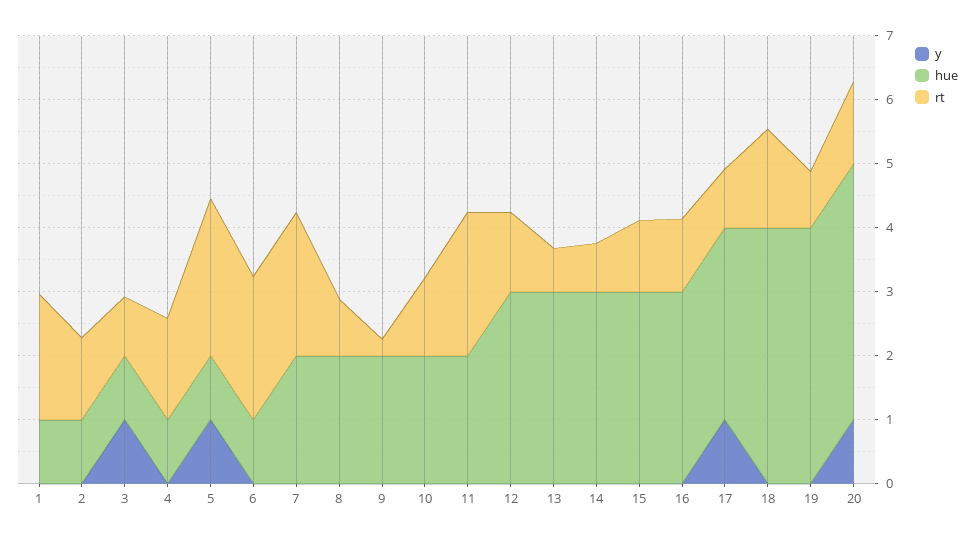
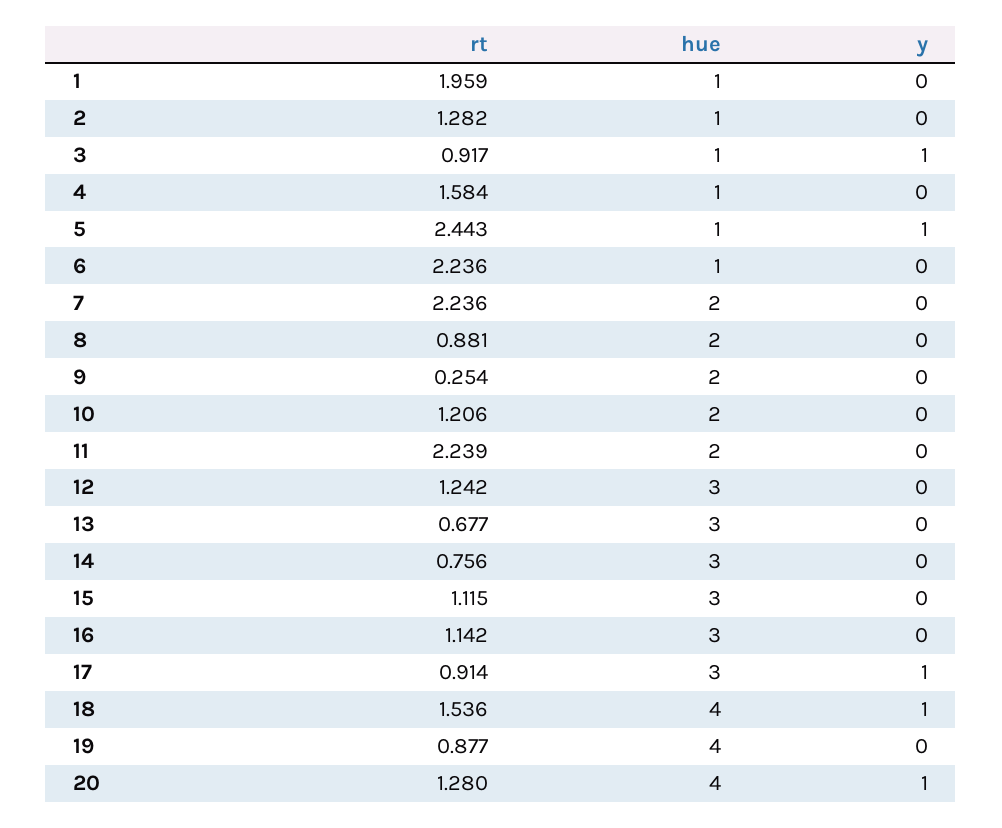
  {
    "y": {
      "1": 0,
      "2": 0,
      "3": 1,
      "4": 0,
      "5": 1,
      "6": 0,
      "7": 0,
      "8": 0,
      "9": 0,
      "10": 0,
      "11": 0,
      "12": 0,
      "13": 0,
      "14": 0,
      "15": 0,
      "16": 0,
      "17": 1,
-     "18": 0,
+     "18": 1,
      "19": 0,
      "20": 1
    },
    "hue": {
      "1": 1,
      "2": 1,
      "3": 1,
      "4": 1,
      "5": 1,
      "6": 1,
      "7": 2,
      "8": 2,
      "9": 2,
      "10": 2,
      "11": 2,
      "12": 3,
      "13": 3,
      "14": 3,
      "15": 3,
      "16": 3,
      "17": 3,
      "18": 4,
      "19": 4,
      "20": 4
    },
    "rt": {
      "1": 1.959,
      "2": 1.282,
      "3": 0.917,
      "4": 1.584,
      "5": 2.443,
      "6": 2.236,
      "7": 2.236,
      "8": 0.881,
      "9": 0.254,
      "10": 1.206,
      "11": 2.239,
      "12": 1.242,
      "13": 0.677,
      "14": 0.756,
      "15": 1.115,
      "16": 1.142,
      "17": 0.914,
      "18": 1.536,
      "19": 0.877,
      "20": 1.28
    }
  }

